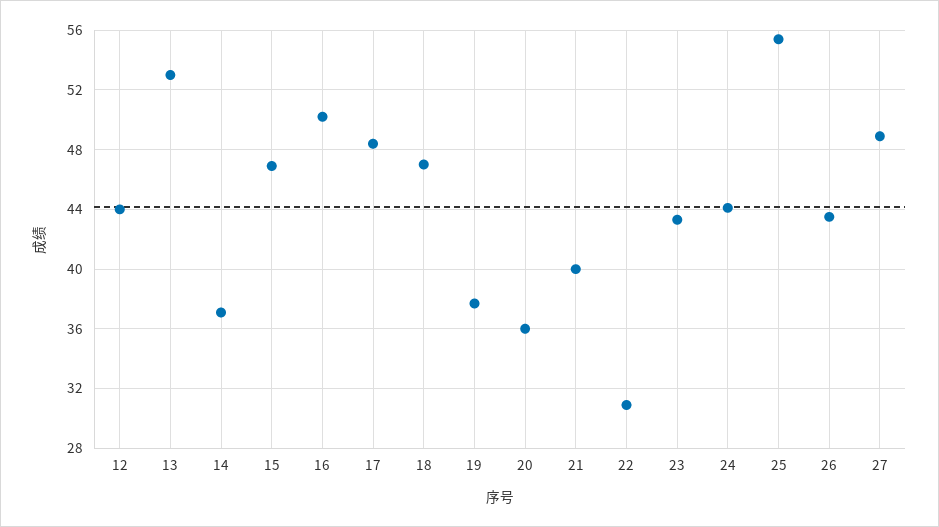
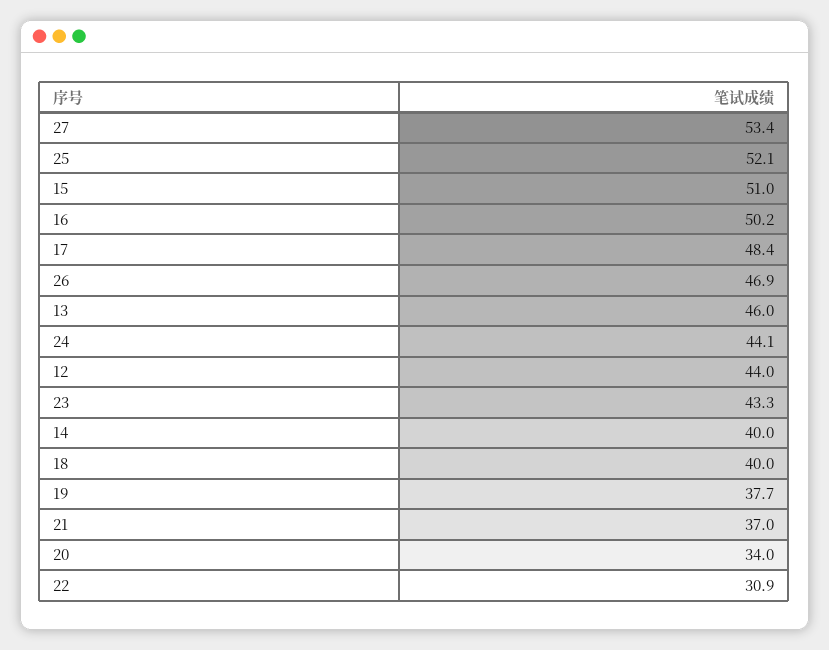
  {
    "12": 44,
-   "13": 53,
+   "13": 46,
-   "14": 37,
+   "14": 40,
-   "15": 47,
+   "15": 51,
    "16": 50.2,
    "17": 48.4,
-   "18": 47,
+   "18": 40,
    "19": 37.7,
-   "20": 36,
+   "20": 34,
-   "21": 40,
+   "21": 37,
    "22": 30.9,
    "23": 43.3,
    "24": 44.1,
-   "25": 55.5,
+   "25": 52.1,
-   "26": 43.5,
+   "26": 46.9,
-   "27": 49
+   "27": 53.4
  }

